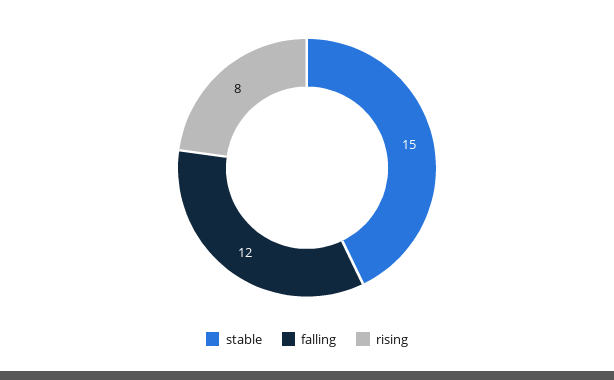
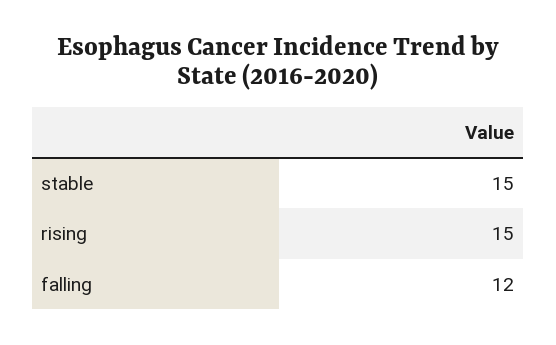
  {
    "stable": 15,
    "falling": 12,
-   "rising": 8
+   "rising": 15
  }

